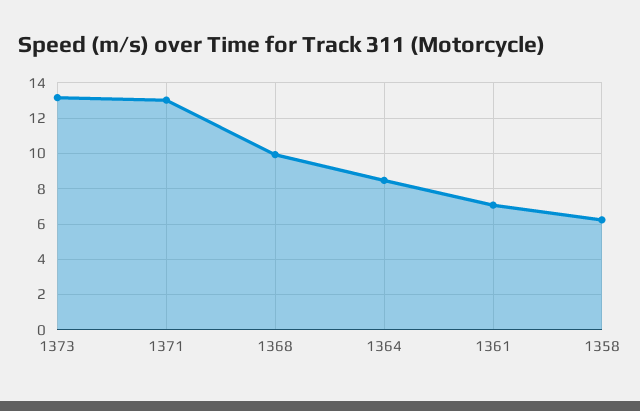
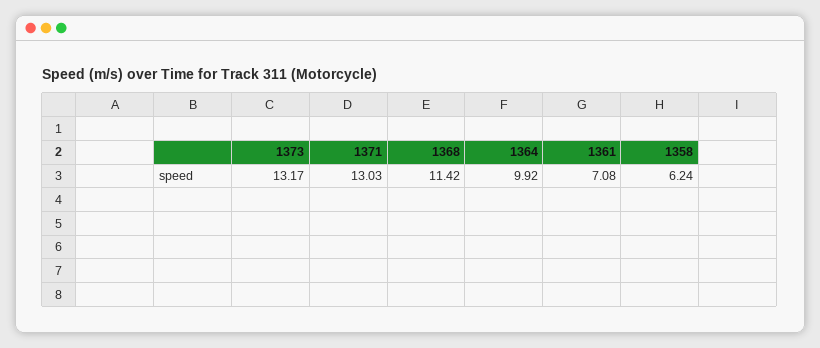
  {
    "1373": 13.17,
    "1371": 13.03,
-   "1368": 10,
+   "1368": 11.42,
-   "1364": 8.5,
+   "1364": 9.92,
    "1361": 7.08,
    "1358": 6.24
  }

